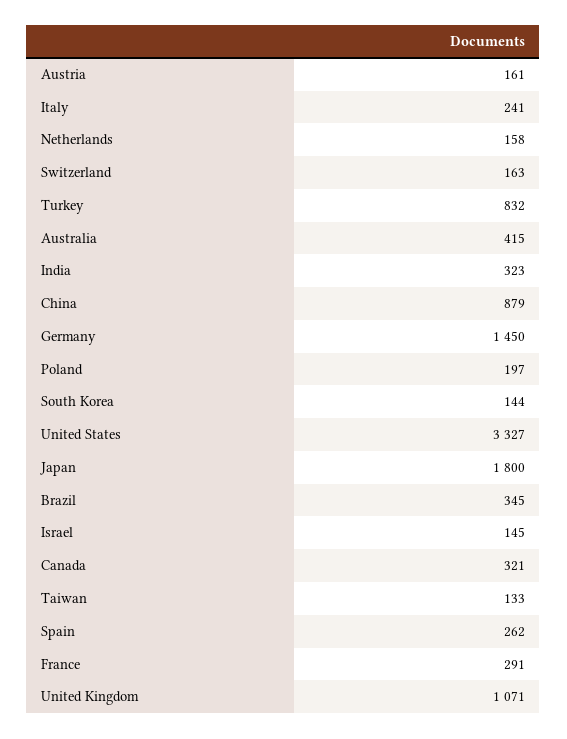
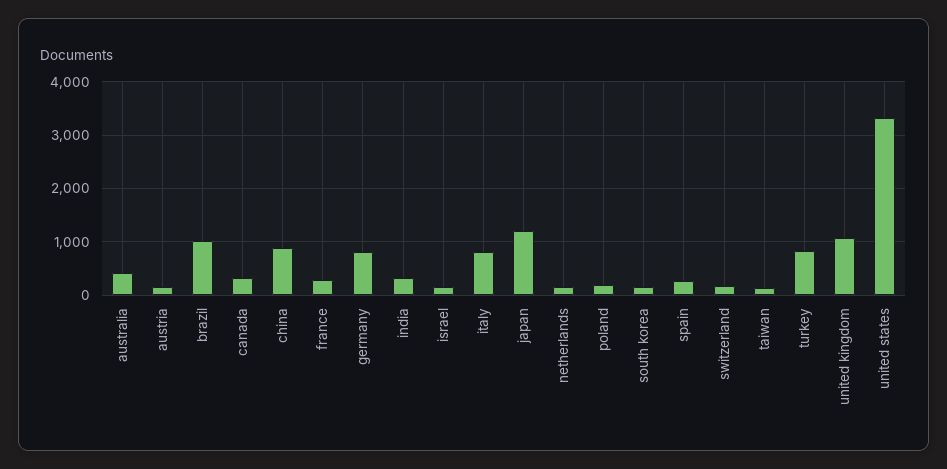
  {
    "Austria": 161,
-   "Italy": 241,
+   "Italy": 800,
    "Netherlands": 158,
    "Switzerland": 163,
    "Turkey": 832,
    "Australia": 415,
    "India": 323,
    "China": 879,
-   "Germany": 1450,
+   "Germany": 800,
    "Poland": 197,
    "South Korea": 144,
    "United States": 3327,
-   "Japan": 1800,
+   "Japan": 1200,
-   "Brazil": 345,
+   "Brazil": 1000,
    "Israel": 145,
    "Canada": 321,
    "Taiwan": 133,
    "Spain": 262,
    "France": 291,
    "United Kingdom": 1071
  }

